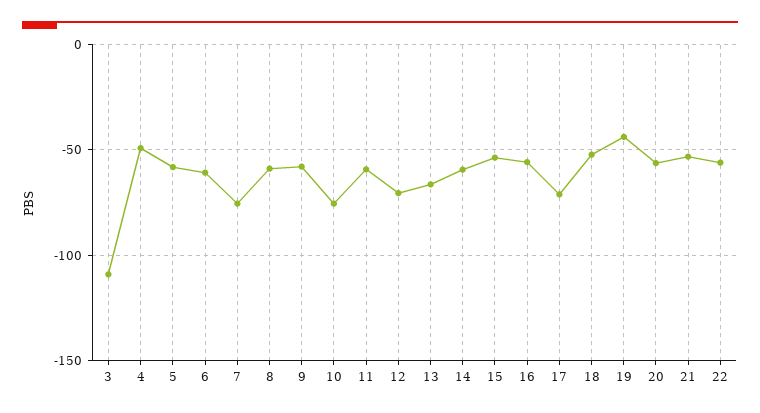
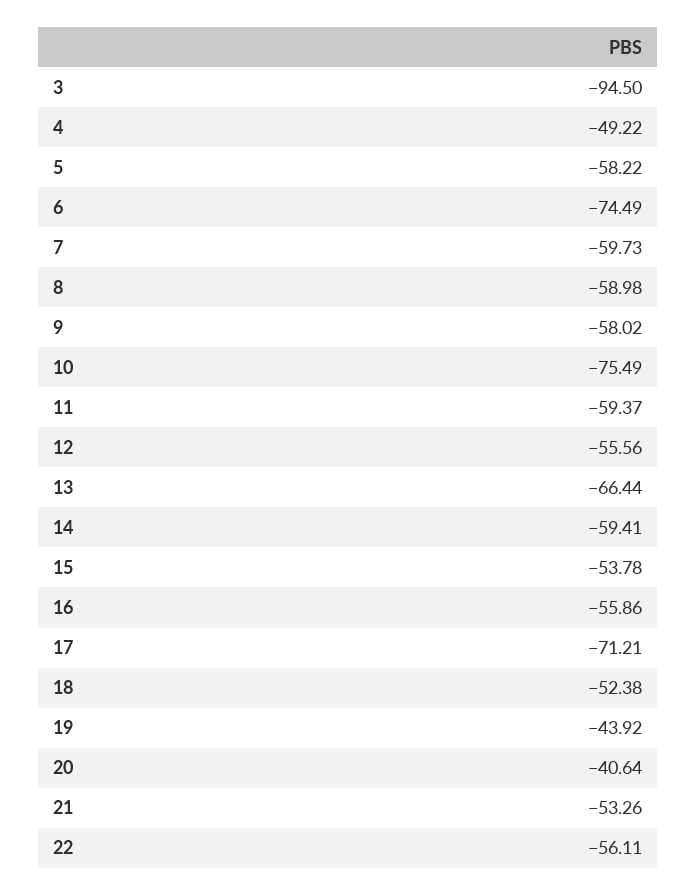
  {
-   "3": -110,
+   "3": -94.5,
    "4": -49.22,
    "5": -58.22,
-   "6": -60,
+   "6": -74.49,
-   "7": -75,
+   "7": -59.73,
    "8": -58.98,
    "9": -58.02,
    "10": -75.49,
    "11": -59.37,
-   "12": -70,
+   "12": -55.56,
    "13": -66.44,
    "14": -59.41,
    "15": -53.78,
    "16": -55.86,
    "17": -71.21,
    "18": -52.38,
    "19": -43.92,
-   "20": -55,
+   "20": -40.64,
    "21": -53.26,
    "22": -56.11
  }

